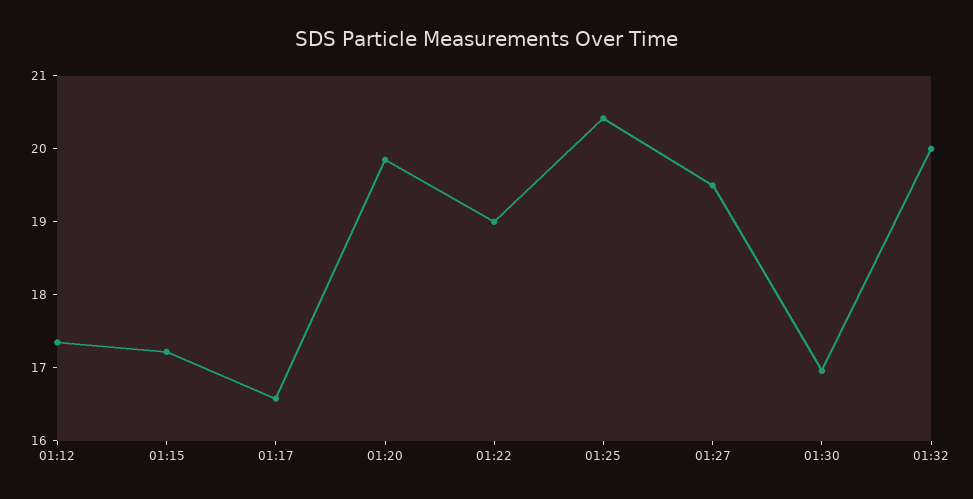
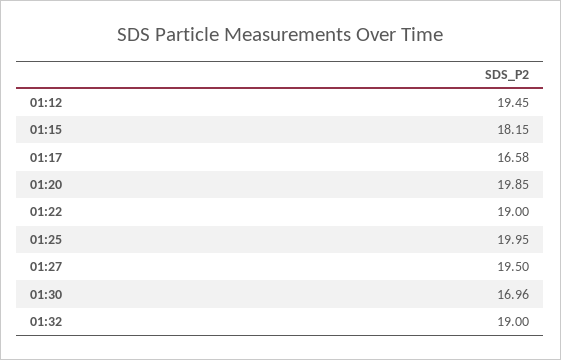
  {
-   "01:12": 17.4,
+   "01:12": 19.45,
-   "01:15": 17.2,
+   "01:15": 18.15,
    "01:17": 16.58,
    "01:20": 19.85,
    "01:22": 19,
-   "01:25": 20.4,
+   "01:25": 19.95,
    "01:27": 19.5,
    "01:30": 16.96,
-   "01:32": 20
+   "01:32": 19
  }

